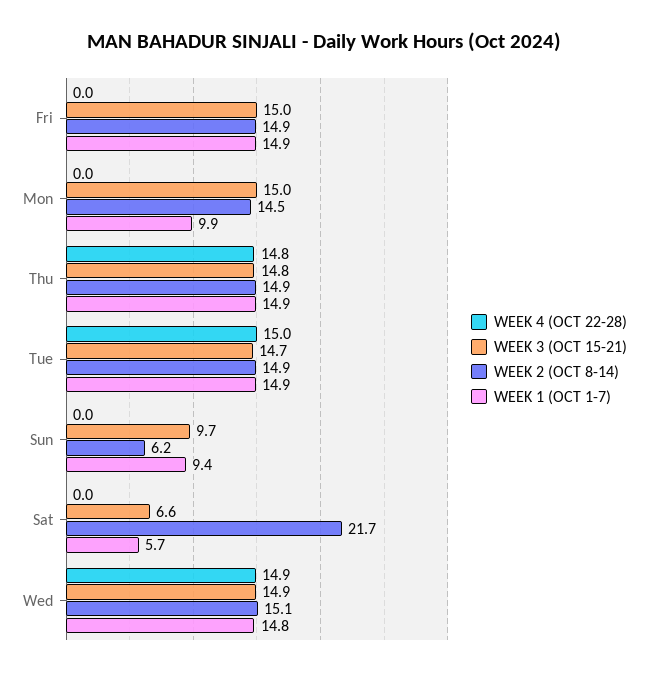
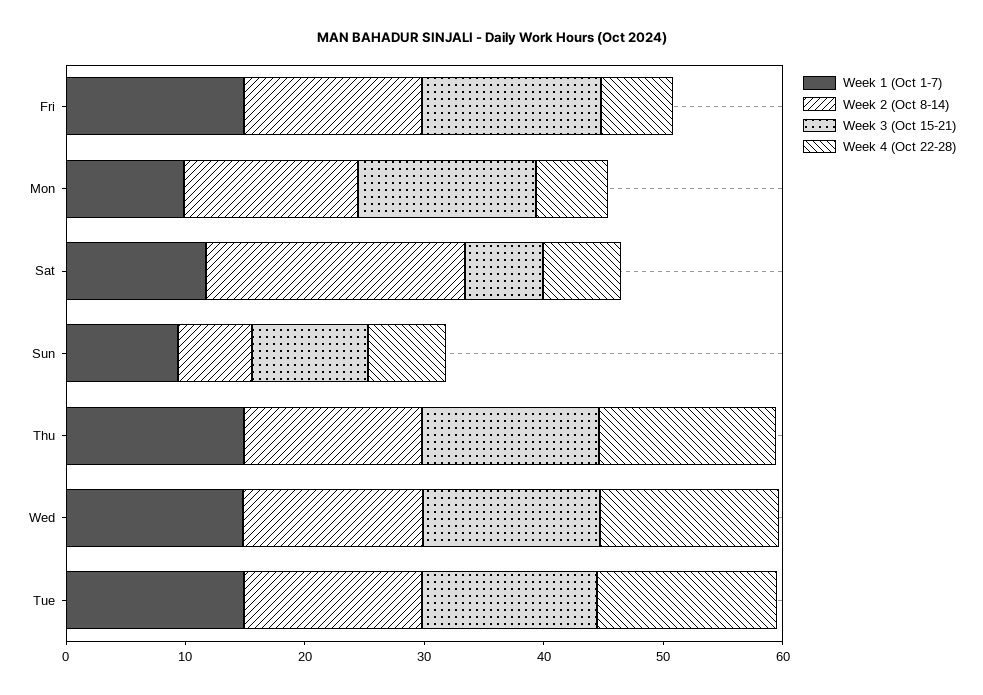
  {
    "WEEK 4 (OCT 22-28)": {
-     "Fri": 0,
+     "Fri": 6,
-     "Mon": 0,
+     "Mon": 6,
      "Thu": 14.8,
      "Tue": 15,
-     "Sun": 0,
+     "Sun": 6,
-     "Sat": 0,
+     "Sat": 6,
      "Wed": 14.9
    },
    "WEEK 3 (OCT 15-21)": {
      "Fri": 15,
      "Mon": 15,
      "Thu": 14.8,
      "Tue": 14.7,
      "Sun": 9.7,
      "Sat": 6.6,
      "Wed": 14.9
    },
    "WEEK 2 (OCT 8-14)": {
      "Fri": 14.9,
      "Mon": 14.5,
      "Thu": 14.9,
      "Tue": 14.9,
      "Sun": 6.2,
      "Sat": 21.7,
      "Wed": 15.1
    },
    "WEEK 1 (OCT 1-7)": {
      "Fri": 14.9,
      "Mon": 9.9,
      "Thu": 14.9,
      "Tue": 14.9,
      "Sun": 9.4,
-     "Sat": 5.7,
+     "Sat": 12,
      "Wed": 14.8
    }
  }

